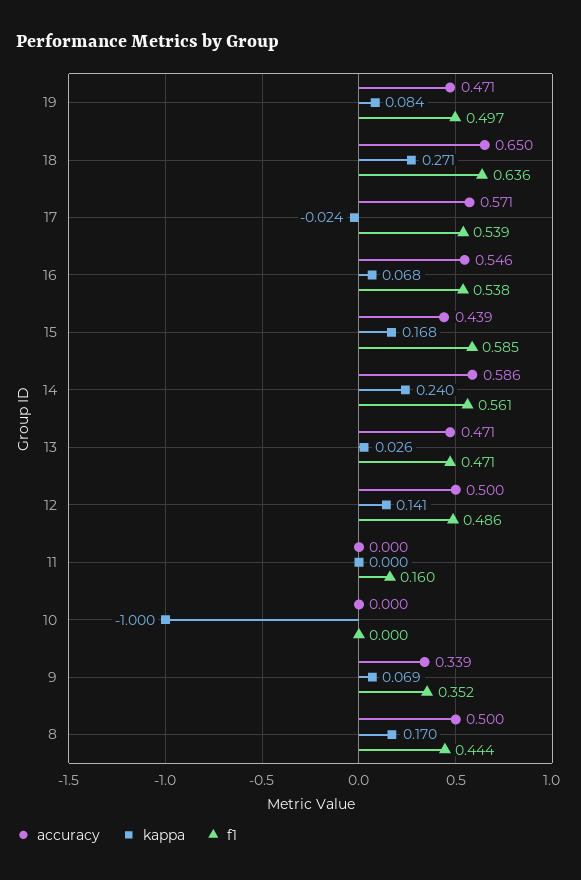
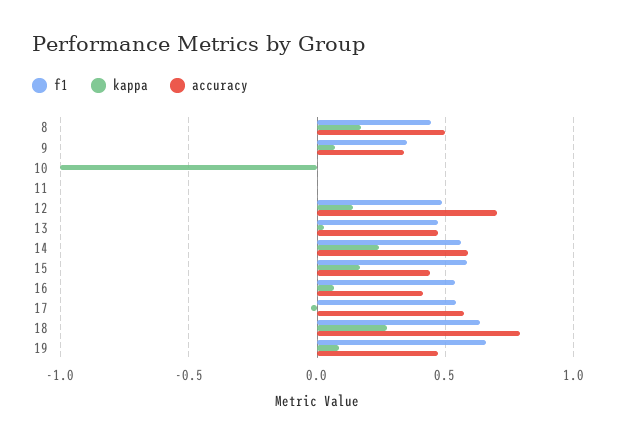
  {
    "accuracy": {
      "19": 0.471,
-     "18": 0.65,
+     "18": 0.8,
      "17": 0.571,
-     "16": 0.546,
+     "16": 0.4,
      "15": 0.439,
      "14": 0.586,
      "13": 0.471,
-     "12": 0.5,
+     "12": 0.7,
      "11": 0,
      "10": 0,
      "9": 0.339,
      "8": 0.5
    },
    "kappa": {
      "19": 0.084,
      "18": 0.271,
      "17": -0.024,
      "16": 0.068,
      "15": 0.168,
      "14": 0.24,
      "13": 0.026,
      "12": 0.141,
      "11": 0,
      "10": -1,
      "9": 0.069,
      "8": 0.17
    },
    "f1": {
-     "19": 0.497,
+     "19": 0.65,
      "18": 0.636,
      "17": 0.539,
      "16": 0.538,
      "15": 0.585,
      "14": 0.561,
      "13": 0.471,
      "12": 0.486,
-     "11": 0.16,
+     "11": 0,
      "10": 0,
      "9": 0.352,
      "8": 0.444
    }
  }

